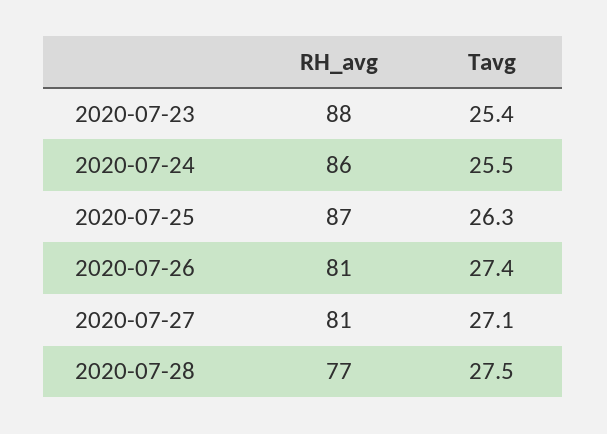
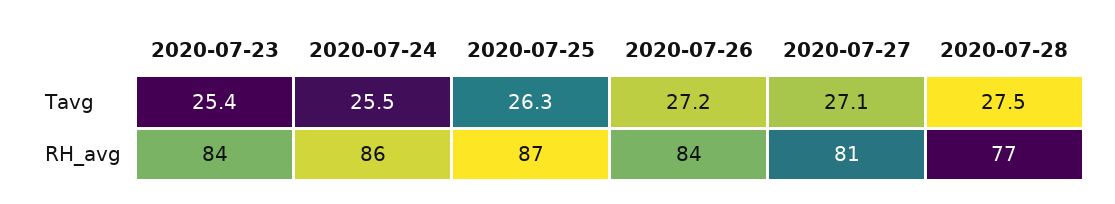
  {
    "RH_avg": {
-     "2020-07-23": 88,
+     "2020-07-23": 84,
      "2020-07-24": 86,
      "2020-07-25": 87,
-     "2020-07-26": 81,
+     "2020-07-26": 84,
      "2020-07-27": 81,
      "2020-07-28": 77
    },
    "Tavg": {
      "2020-07-23": 25.4,
      "2020-07-24": 25.5,
      "2020-07-25": 26.3,
-     "2020-07-26": 27.4,
+     "2020-07-26": 27.2,
      "2020-07-27": 27.1,
      "2020-07-28": 27.5
    }
  }

